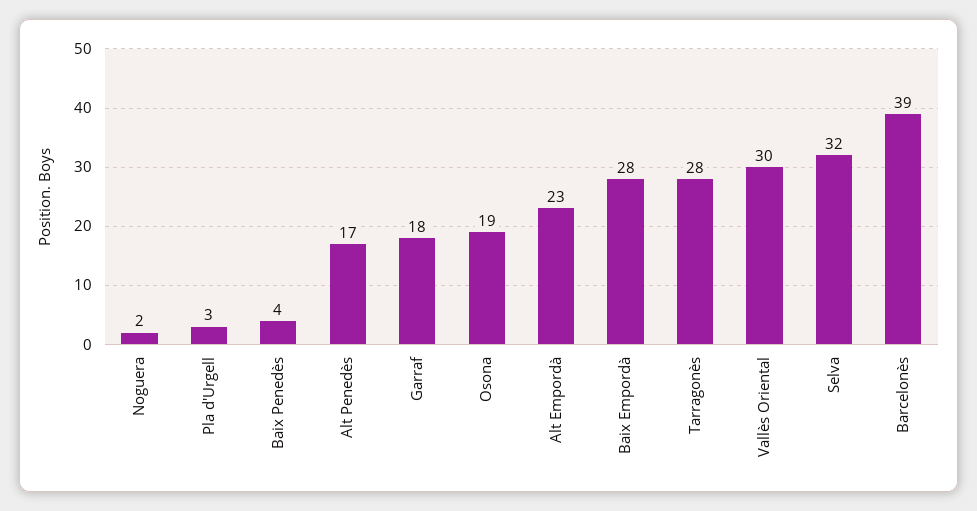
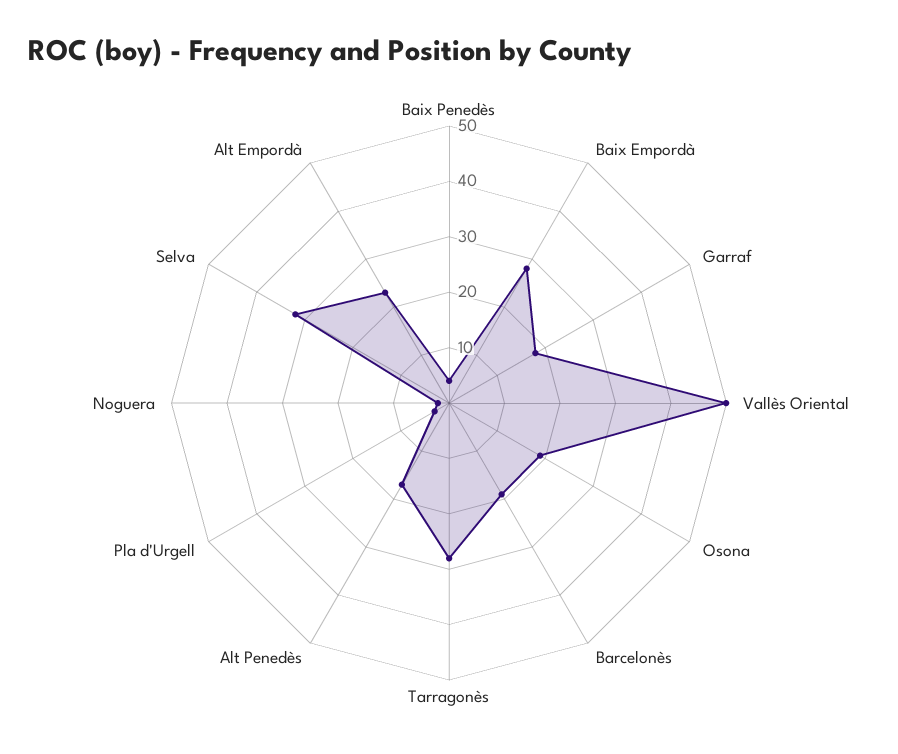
  {
    "Noguera": 2,
    "Pla d'Urgell": 3,
    "Baix Penedès": 4,
    "Alt Penedès": 17,
    "Garraf": 18,
    "Osona": 19,
    "Alt Empordà": 23,
    "Baix Empordà": 28,
    "Tarragonès": 28,
-   "Vallès Oriental": 30,
+   "Vallès Oriental": 50,
    "Selva": 32,
-   "Barcelonès": 39
+   "Barcelonès": 20
  }

